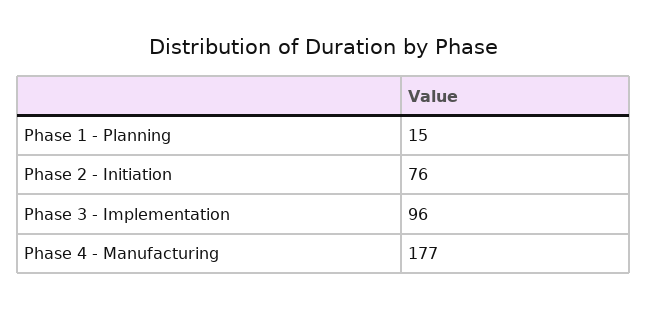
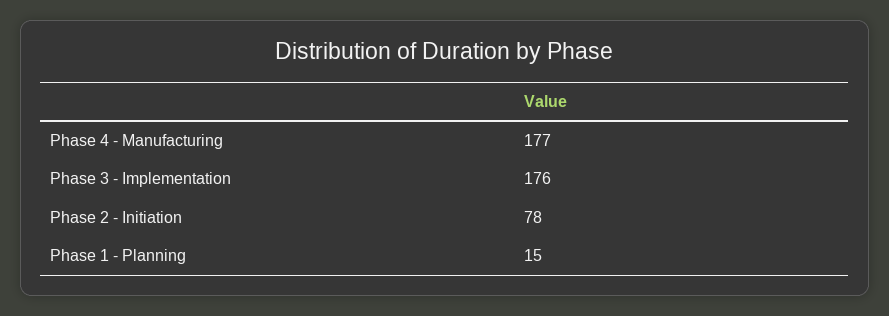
  {
    "Phase 1 - Planning": 15,
-   "Phase 2 - Initiation": 76,
+   "Phase 2 - Initiation": 78,
-   "Phase 3 - Implementation": 96,
+   "Phase 3 - Implementation": 176,
    "Phase 4 - Manufacturing": 177
  }

